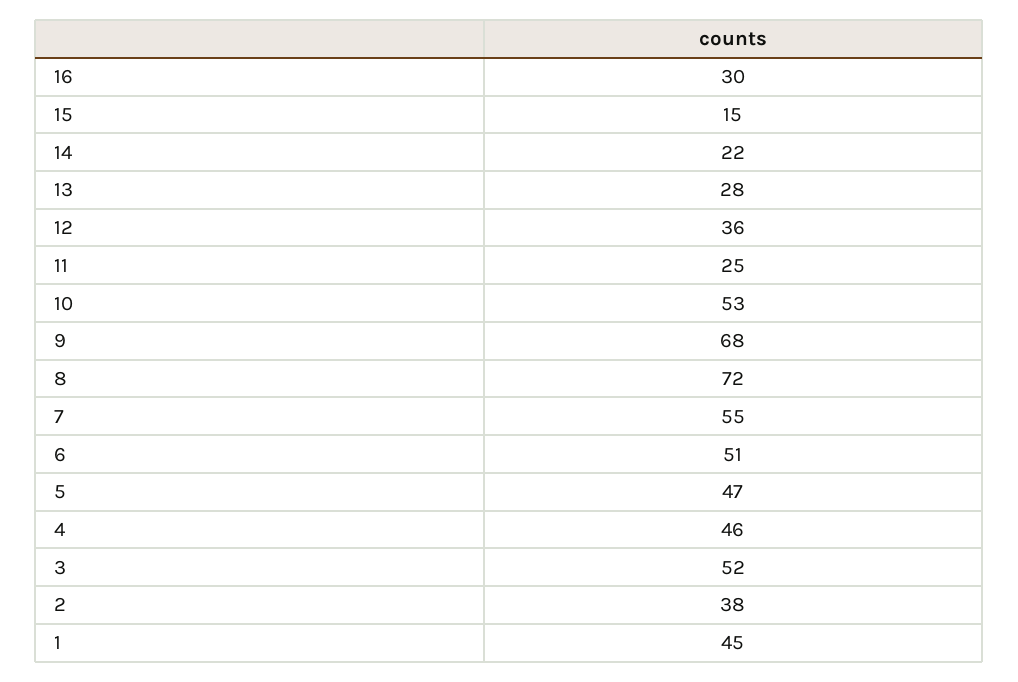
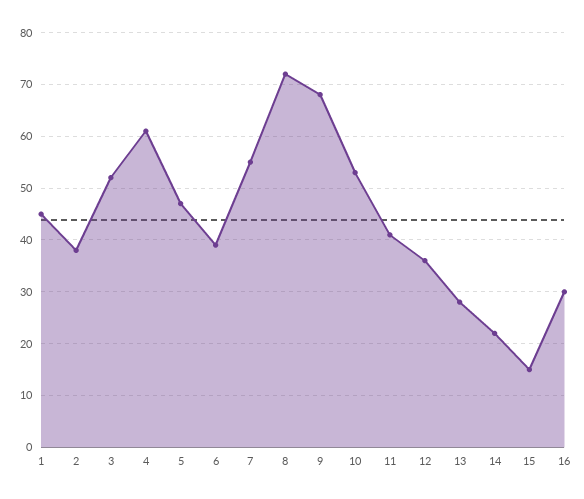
  {
    "16": 30,
    "15": 15,
    "14": 22,
    "13": 28,
    "12": 36,
-   "11": 25,
+   "11": 40,
    "10": 53,
    "9": 68,
    "8": 72,
    "7": 55,
-   "6": 51,
+   "6": 40,
    "5": 47,
-   "4": 46,
+   "4": 60,
    "3": 52,
    "2": 38,
    "1": 45
  }

